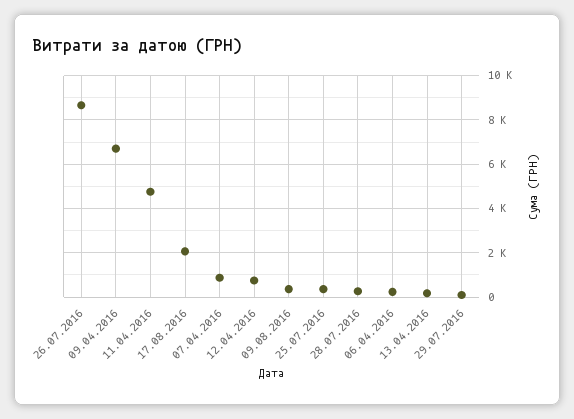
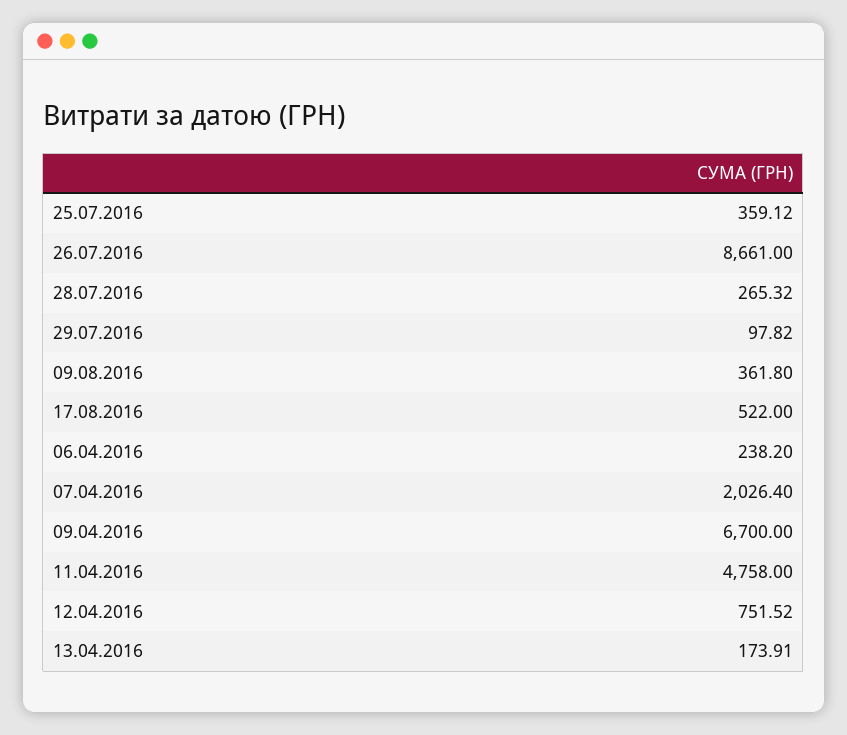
  {
    "26.07.2016": 8661,
    "09.04.2016": 6700,
    "11.04.2016": 4758,
-   "17.08.2016": 2000,
+   "17.08.2016": 522,
-   "07.04.2016": 1000,
+   "07.04.2016": 2026.4,
    "12.04.2016": 751.52,
    "09.08.2016": 361.8,
    "25.07.2016": 359.12,
    "28.07.2016": 265.32,
    "06.04.2016": 238.2,
    "13.04.2016": 173.91,
    "29.07.2016": 97.82
  }

